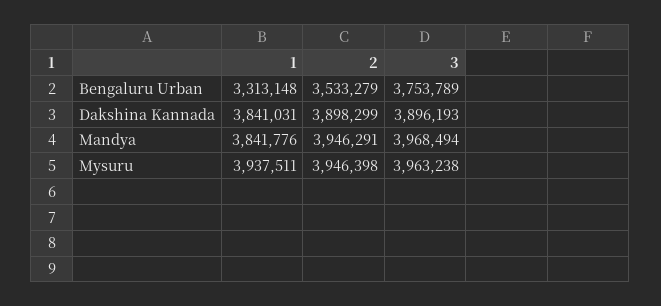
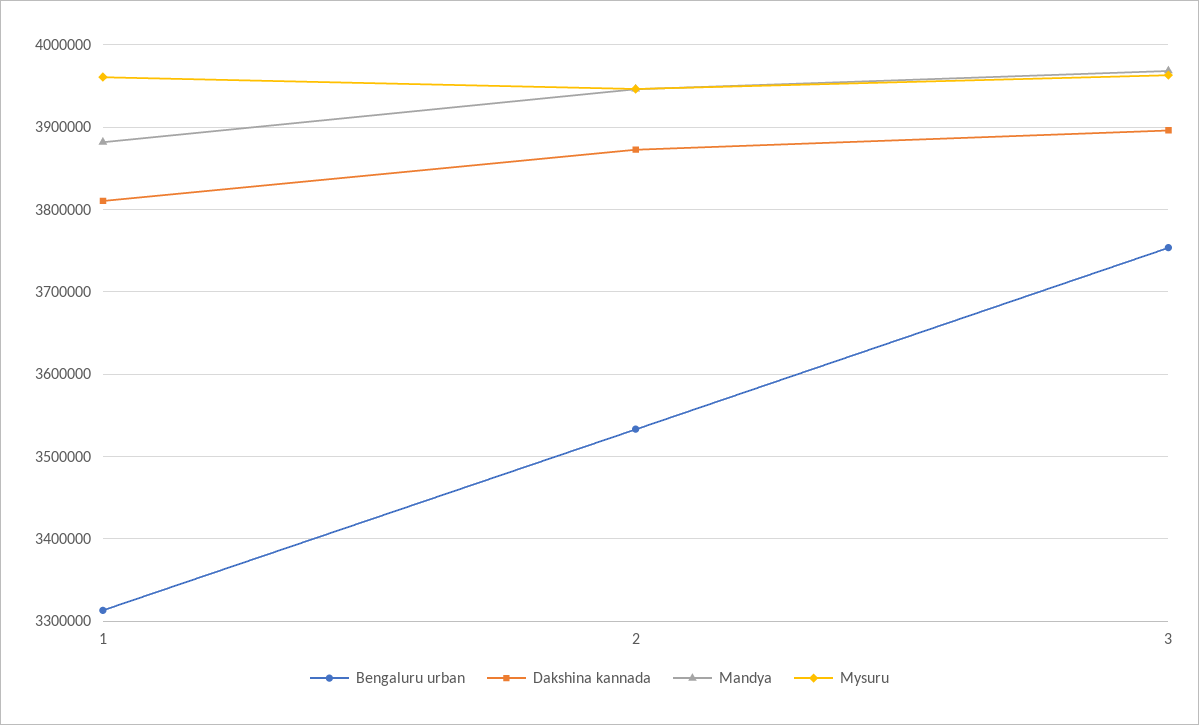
  {
    "Bengaluru Urban": {
      "1": 3313148,
      "2": 3533279,
      "3": 3753789
    },
    "Dakshina Kannada": {
-     "1": 3841031,
+     "1": 3810000,
-     "2": 3898299,
+     "2": 3870000,
      "3": 3896193
    },
    "Mandya": {
-     "1": 3841776,
+     "1": 3880000,
      "2": 3946291,
      "3": 3968494
    },
    "Mysuru": {
-     "1": 3937511,
+     "1": 3960000,
      "2": 3946398,
      "3": 3963238
    }
  }

